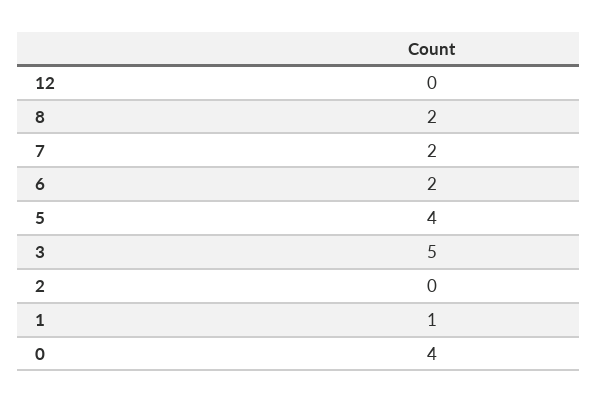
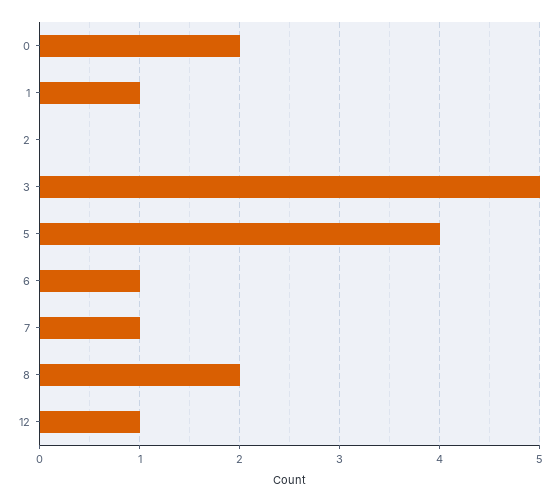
  {
-   "12": 0,
+   "12": 1,
    "8": 2,
-   "7": 2,
+   "7": 1,
-   "6": 2,
+   "6": 1,
    "5": 4,
    "3": 5,
    "2": 0,
    "1": 1,
-   "0": 4
+   "0": 2
  }

